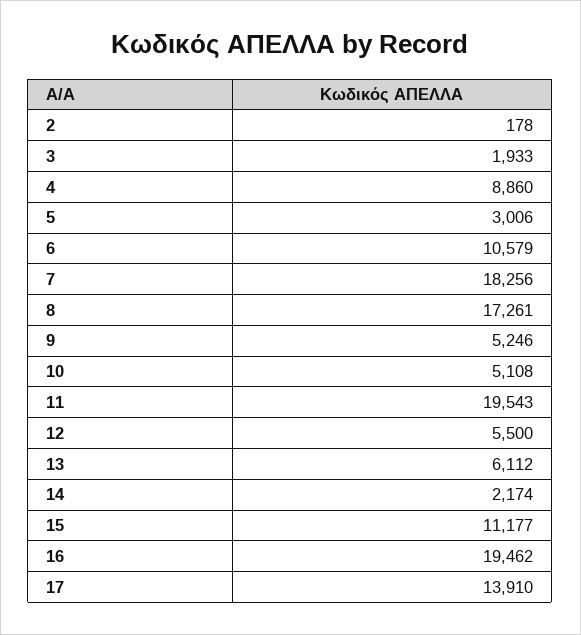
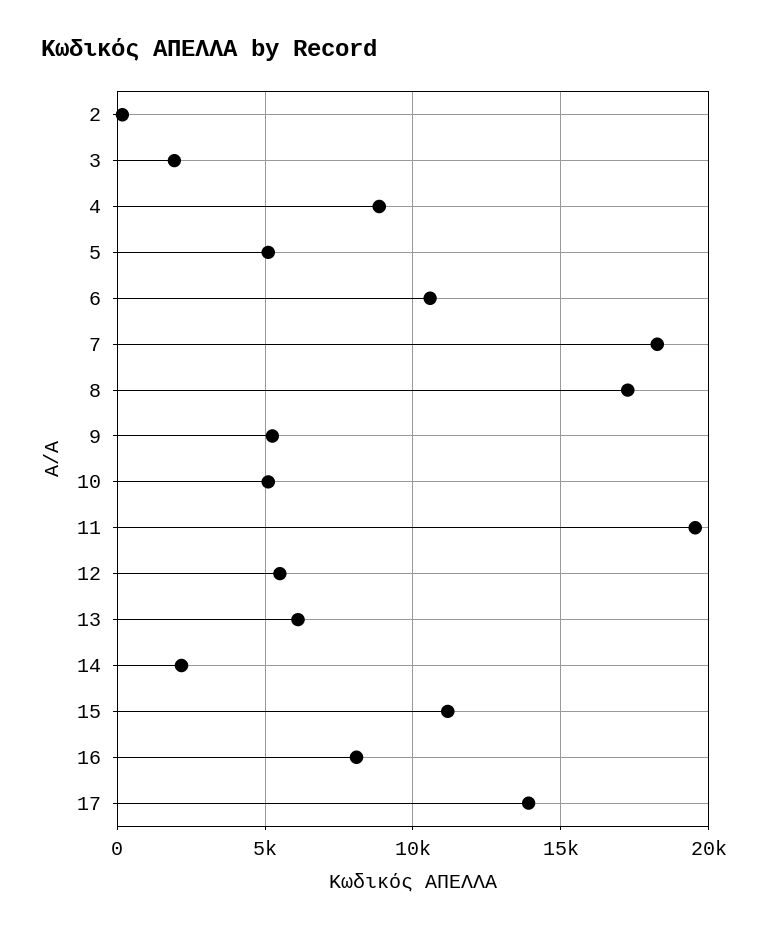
  {
    "2": 178,
    "3": 1933,
    "4": 8860,
-   "5": 3006,
+   "5": 5000,
    "6": 10579,
    "7": 18256,
    "8": 17261,
    "9": 5246,
    "10": 5108,
    "11": 19543,
    "12": 5500,
    "13": 6112,
    "14": 2174,
    "15": 11177,
-   "16": 19462,
+   "16": 8000,
    "17": 13910
  }

